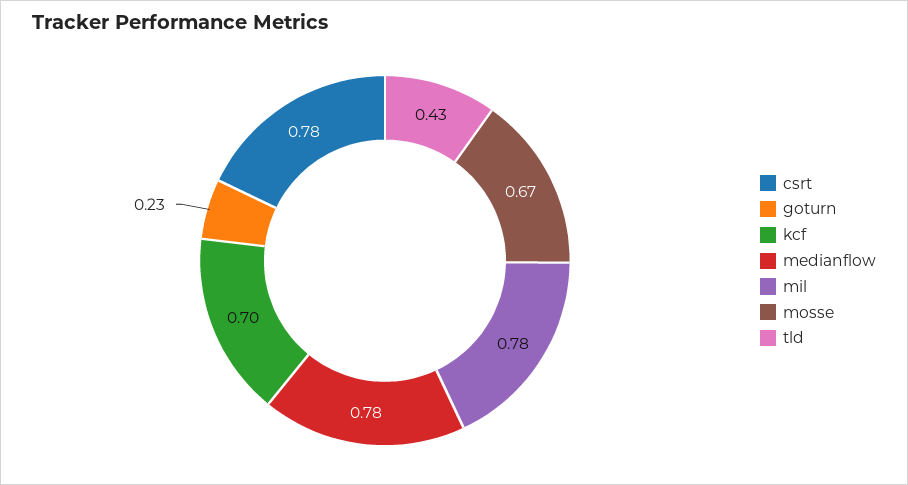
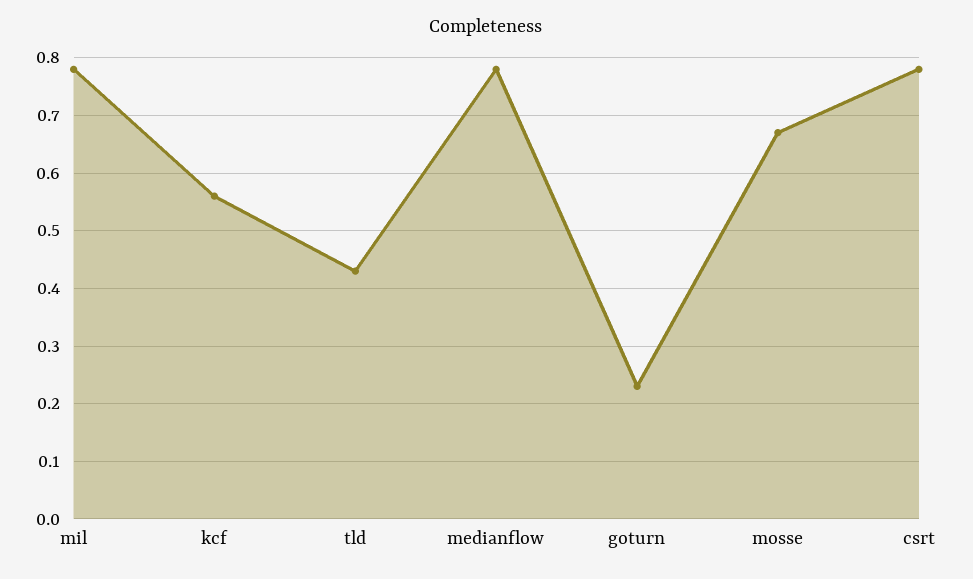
  {
    "csrt": 0.78,
    "goturn": 0.23,
-   "kcf": 0.7,
+   "kcf": 0.55,
    "medianflow": 0.78,
    "mil": 0.78,
    "mosse": 0.67,
    "tld": 0.43
  }

